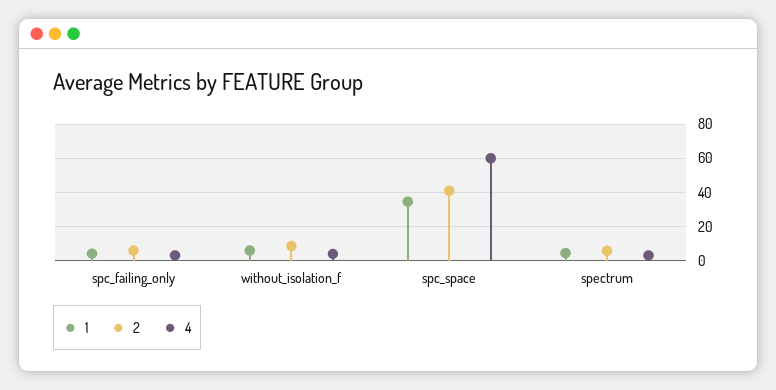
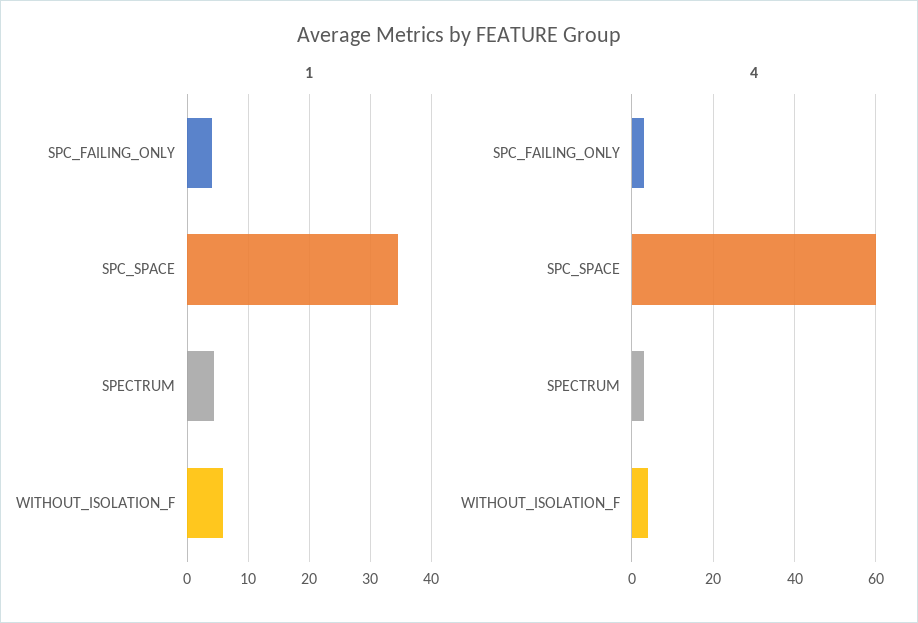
  {
    "1": {
      "spc_failing_only": 4,
      "without_isolation_f": 6,
      "spc_space": 35,
      "spectrum": 4
    },
-   "2": {
-     "spc_failing_only": 5,
-     "without_isolation_f": 10,
-     "spc_space": 40,
-     "spectrum": 5
-   },
    "4": {
      "spc_failing_only": 4,
      "without_isolation_f": 4,
      "spc_space": 60,
      "spectrum": 4
    }
  }

